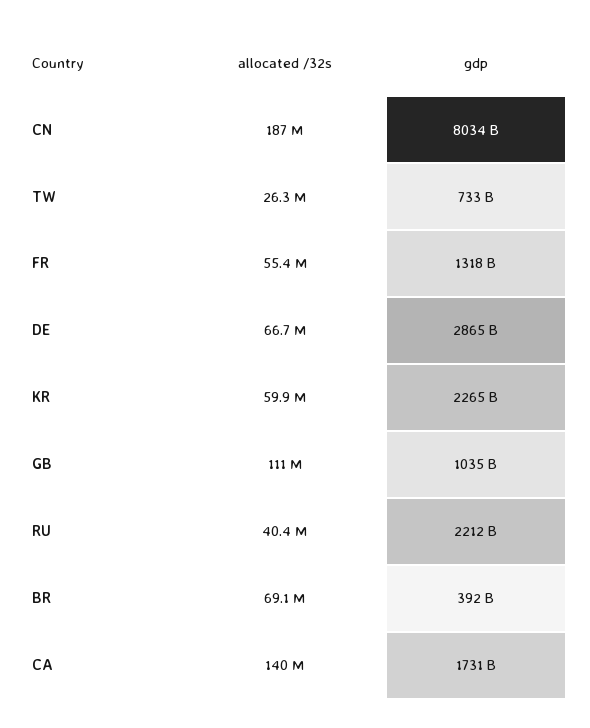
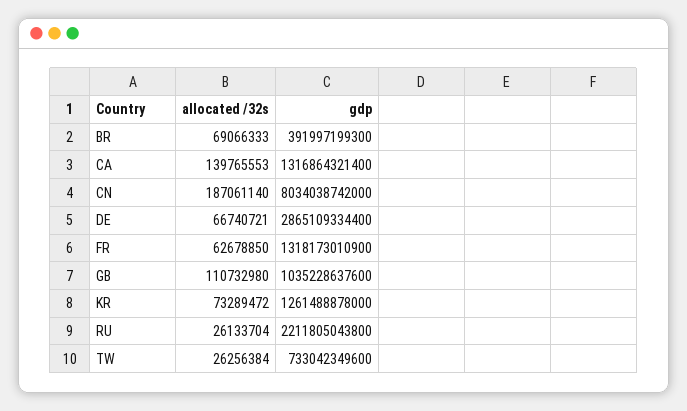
  {
    "allocated /32s": {
      "CN": 187061140,
      "TW": 26256384,
-     "FR": 55400000,
+     "FR": 62678850,
      "DE": 66740721,
-     "KR": 59900000,
+     "KR": 73289472,
      "GB": 110732980,
-     "RU": 40400000,
+     "RU": 26133704,
      "BR": 69066333,
      "CA": 139765553
    },
    "gdp": {
      "CN": 8034038742000,
      "TW": 733042349600,
      "FR": 1318173010900,
      "DE": 2865109334400,
-     "KR": 2265000000000,
+     "KR": 1261488878000,
      "GB": 1035228637600,
      "RU": 2211805043800,
      "BR": 391997199300,
-     "CA": 1731000000000
+     "CA": 1316864321400
    }
  }

